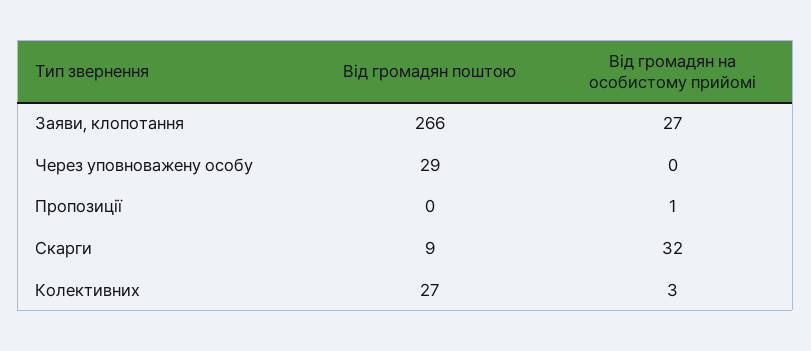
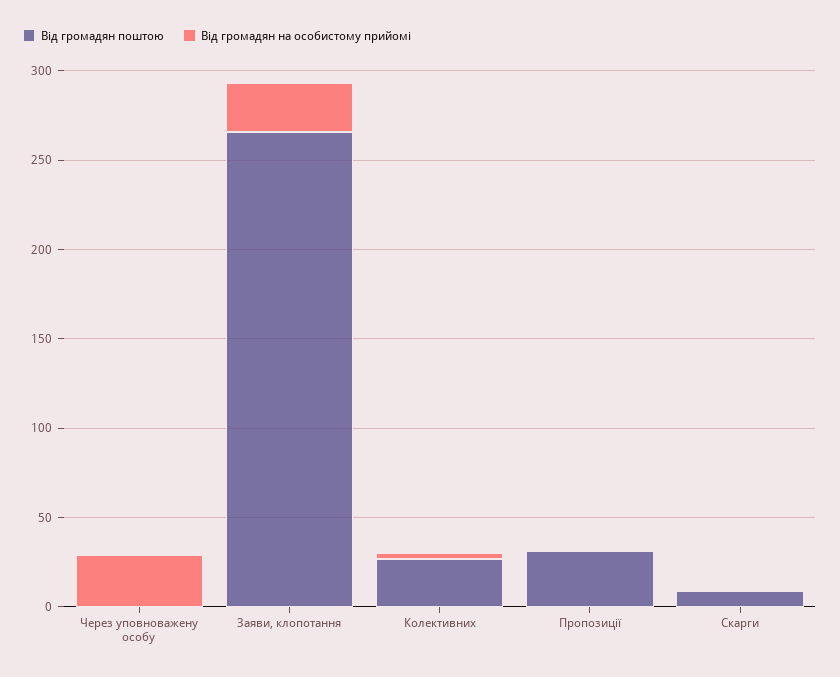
  {
    "Від громадян поштою": {
      "Заяви, клопотання": 266,
-     "Через уповноважену особу": 29,
+     "Через уповноважену особу": 0,
-     "Пропозиції": 0,
+     "Пропозиції": 30,
      "Скарги": 9,
      "Колективних": 27
    },
    "Від громадян на особистому прийомі": {
      "Заяви, клопотання": 27,
-     "Через уповноважену особу": 0,
+     "Через уповноважену особу": 30,
      "Пропозиції": 1,
-     "Скарги": 32,
+     "Скарги": 0,
      "Колективних": 3
    }
  }

